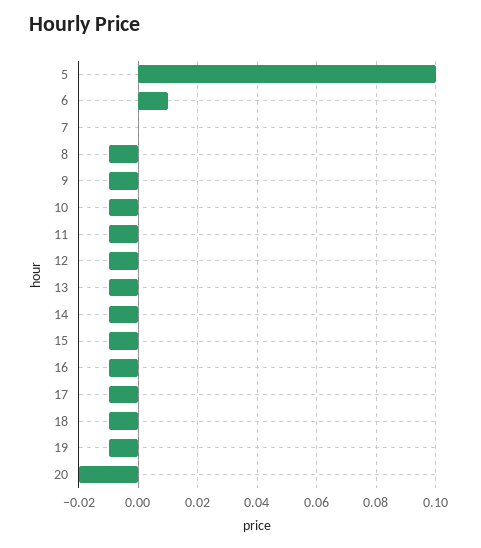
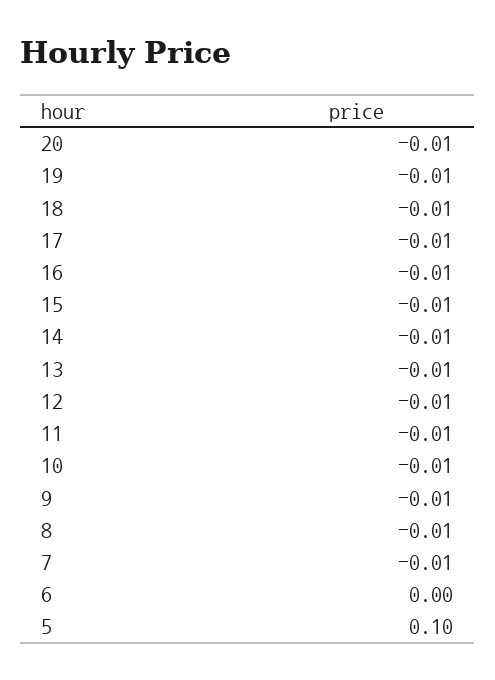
  {
    "5": 0.1,
-   "6": 0.01,
+   "6": 0,
-   "7": 0,
+   "7": -0.01,
    "8": -0.01,
    "9": -0.01,
    "10": -0.01,
    "11": -0.01,
    "12": -0.01,
    "13": -0.01,
    "14": -0.01,
    "15": -0.01,
    "16": -0.01,
    "17": -0.01,
    "18": -0.01,
    "19": -0.01,
-   "20": -0.02
+   "20": -0.01
  }

